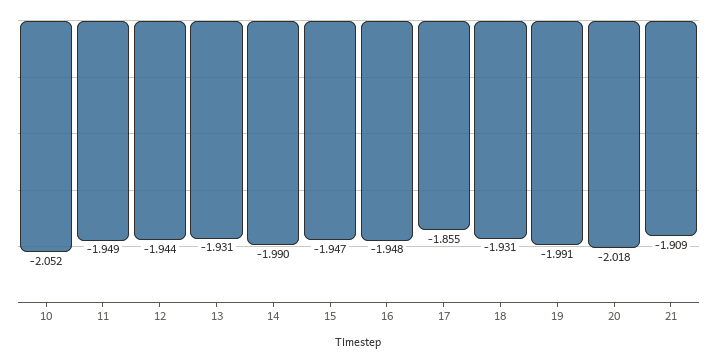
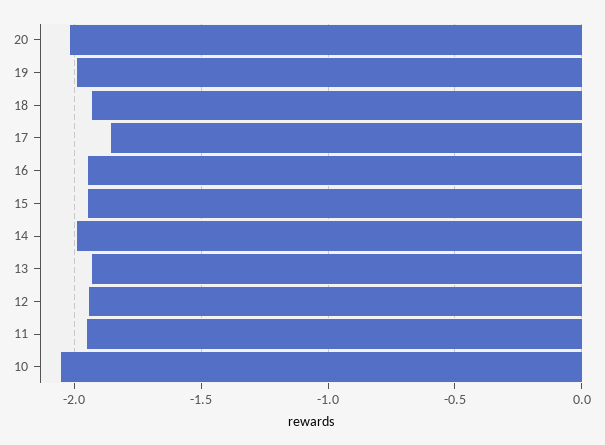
  {
    "10": -2.052,
    "11": -1.949,
    "12": -1.944,
    "13": -1.931,
    "14": -1.99,
    "15": -1.947,
    "16": -1.948,
    "17": -1.855,
    "18": -1.931,
    "19": -1.991,
-   "20": -2.018,
+   "20": -2.018
-   "21": -1.909
  }

